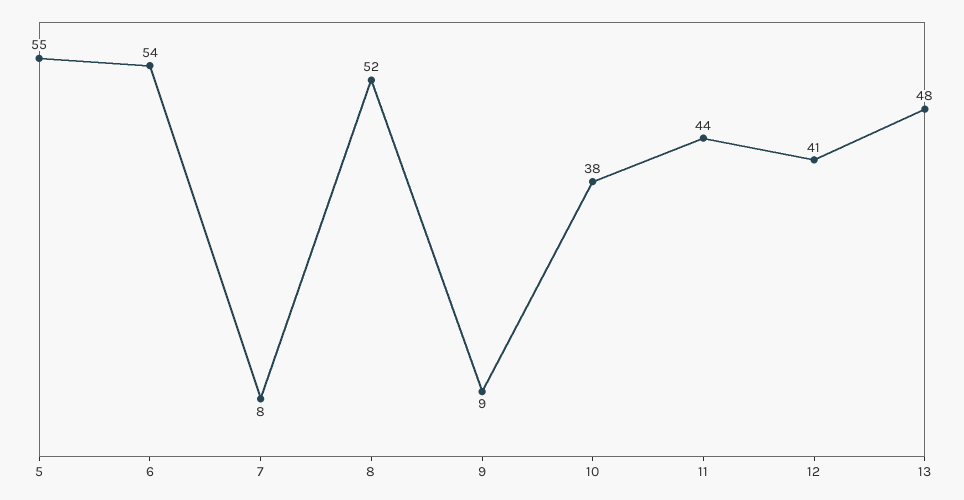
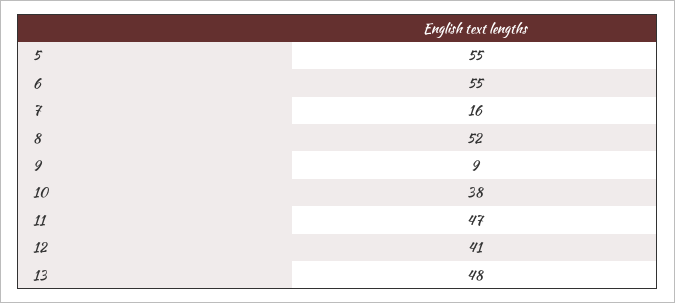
  {
    "5": 55,
-   "6": 54,
+   "6": 55,
-   "7": 8,
+   "7": 16,
    "8": 52,
    "9": 9,
    "10": 38,
-   "11": 44,
+   "11": 47,
    "12": 41,
    "13": 48
  }

